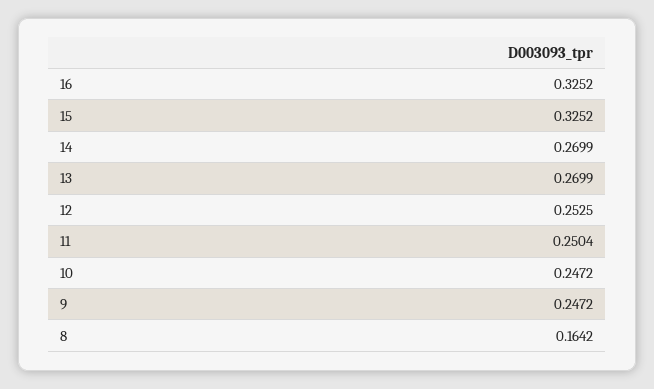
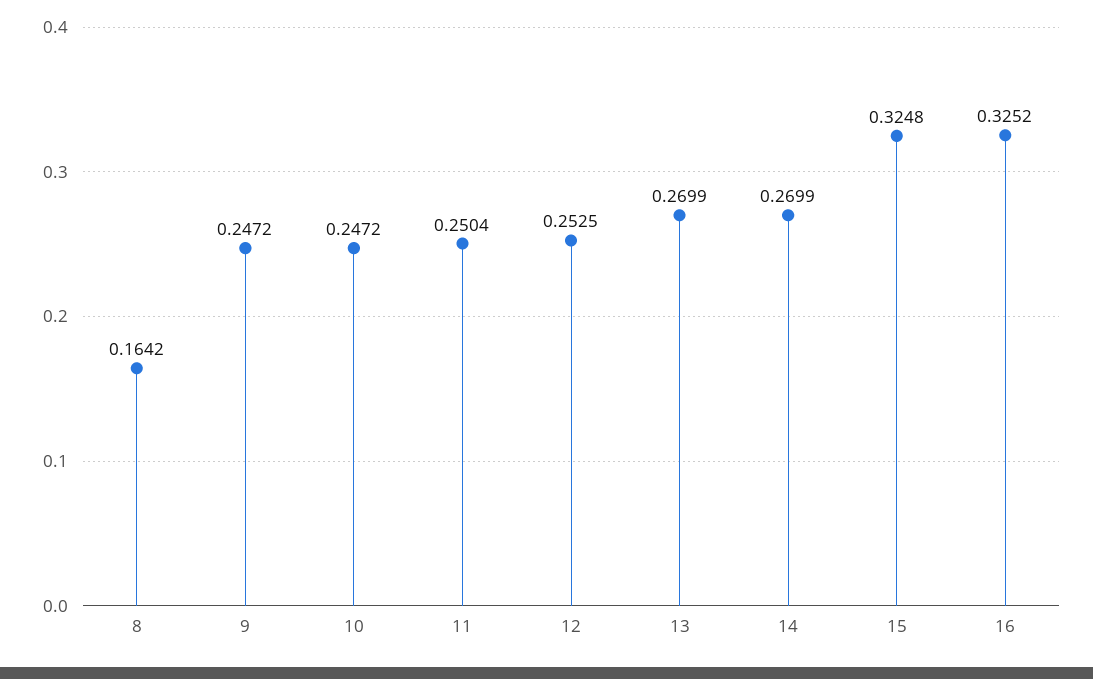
  {
    "16": 0.3252,
-   "15": 0.3252,
+   "15": 0.3248,
    "14": 0.2699,
    "13": 0.2699,
    "12": 0.2525,
    "11": 0.2504,
    "10": 0.2472,
    "9": 0.2472,
    "8": 0.1642
  }

